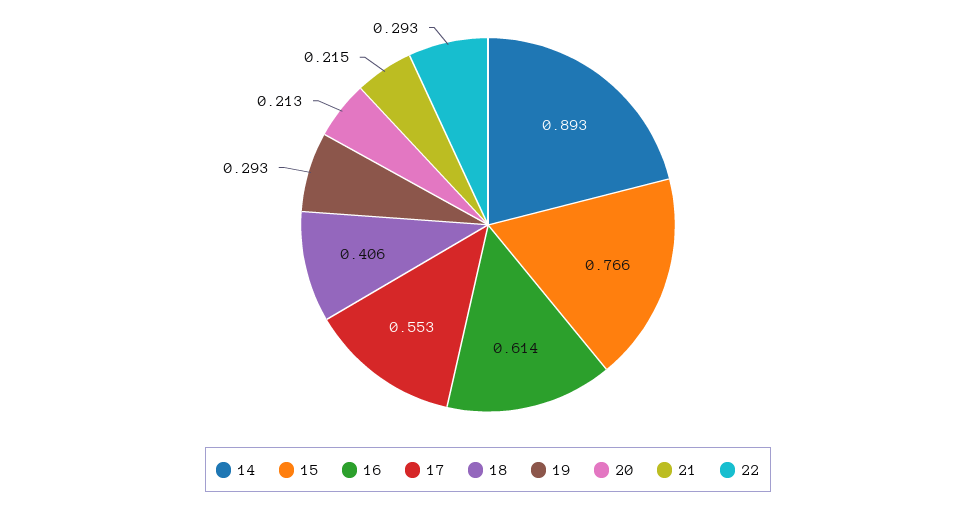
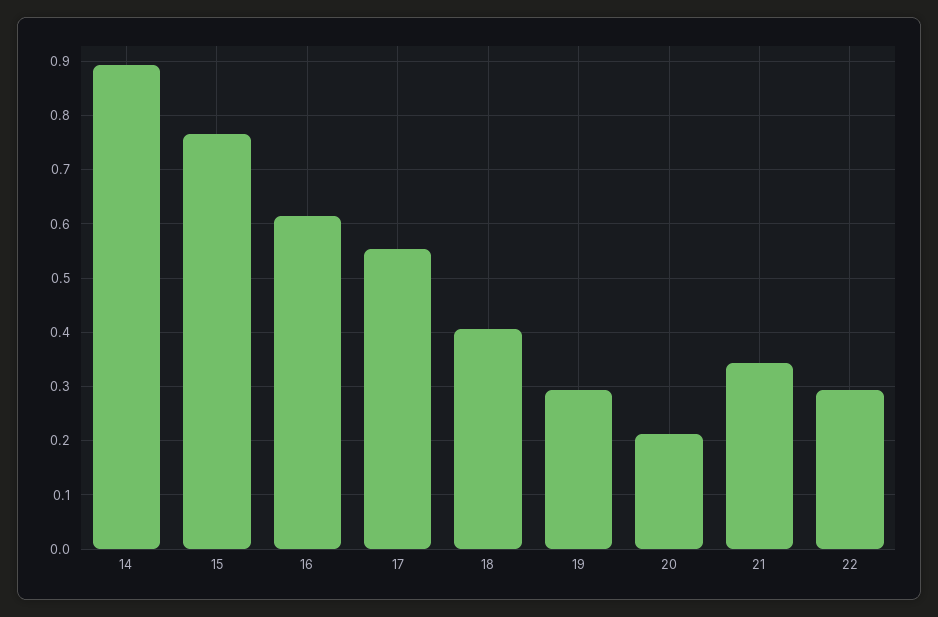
  {
    "14": 0.893,
    "15": 0.766,
    "16": 0.614,
    "17": 0.553,
    "18": 0.406,
    "19": 0.293,
    "20": 0.213,
-   "21": 0.215,
+   "21": 0.34,
    "22": 0.293
  }

